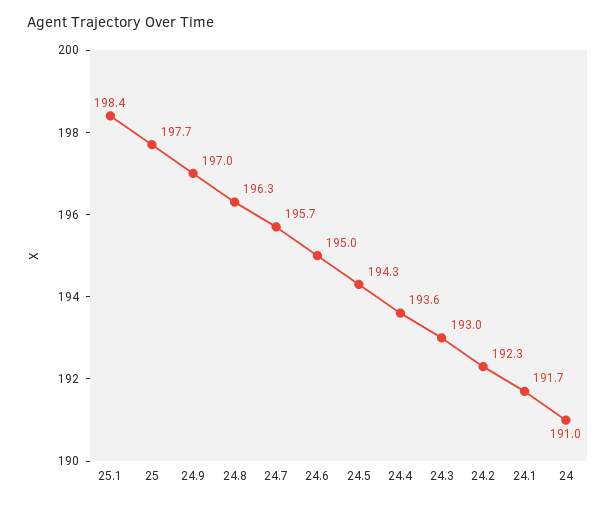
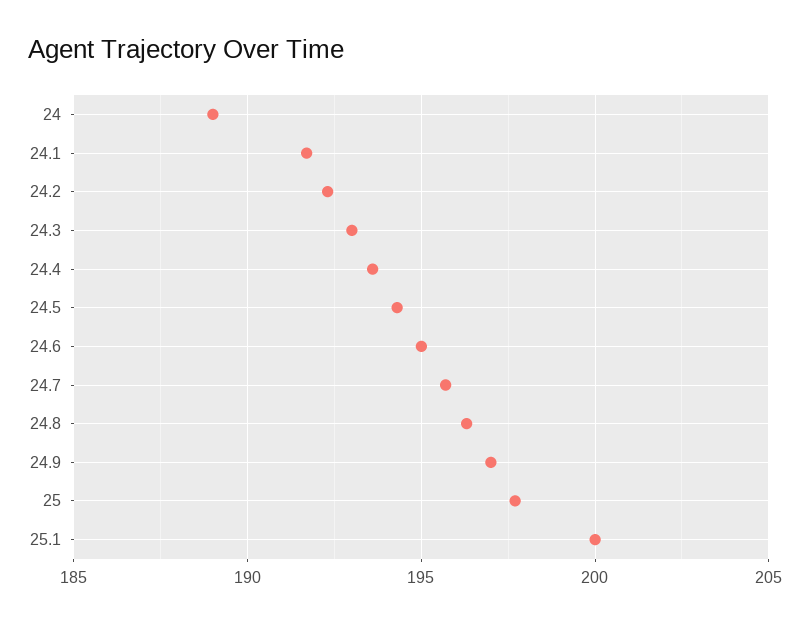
  {
-   "25.1": 198.4,
+   "25.1": 200,
    "25": 197.7,
    "24.9": 197,
    "24.8": 196.3,
    "24.7": 195.7,
    "24.6": 195,
    "24.5": 194.3,
    "24.4": 193.6,
    "24.3": 193,
    "24.2": 192.3,
    "24.1": 191.7,
-   "24": 191
+   "24": 189
  }

